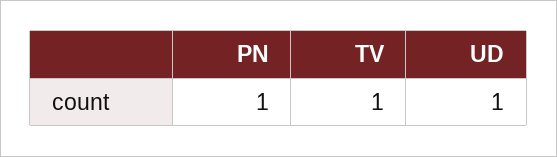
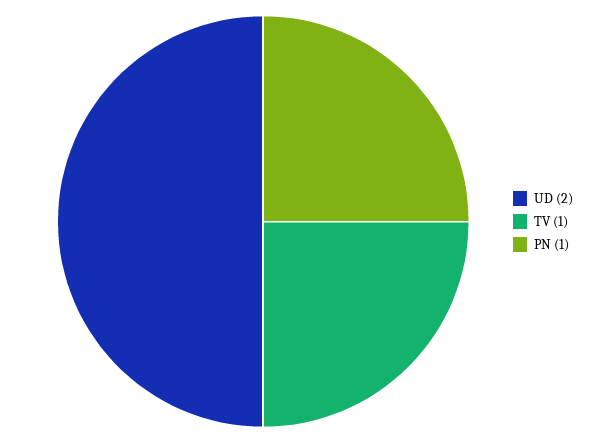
  {
    "PN": 1,
    "TV": 1,
-   "UD": 1
+   "UD": 2
  }

